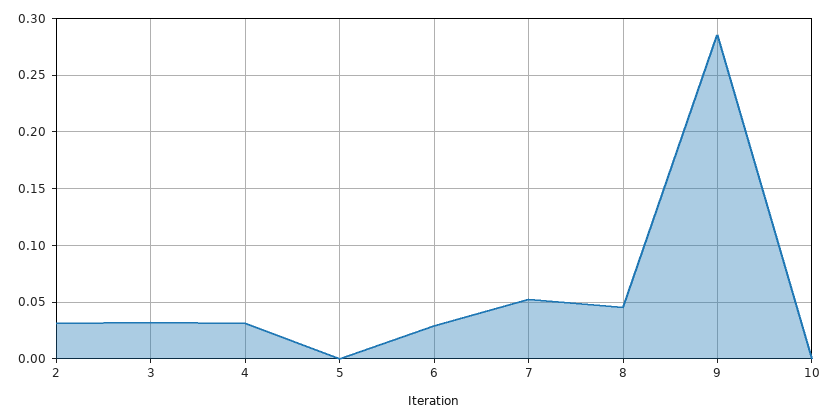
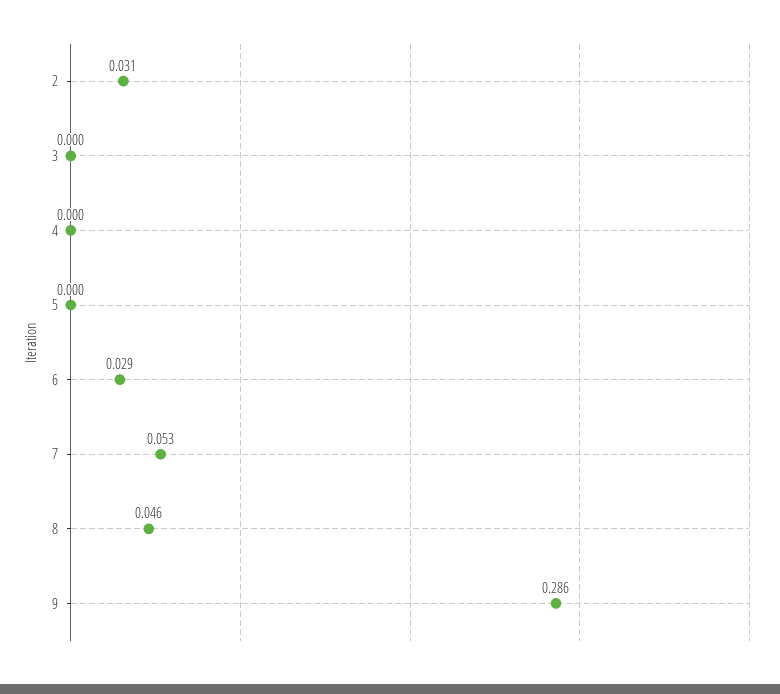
  {
    "2": 0.031,
-   "3": 0.03,
+   "3": 0,
-   "4": 0.03,
+   "4": 0,
    "5": 0,
    "6": 0.029,
    "7": 0.053,
    "8": 0.046,
-   "9": 0.286,
+   "9": 0.286
-   "10": 0
  }

